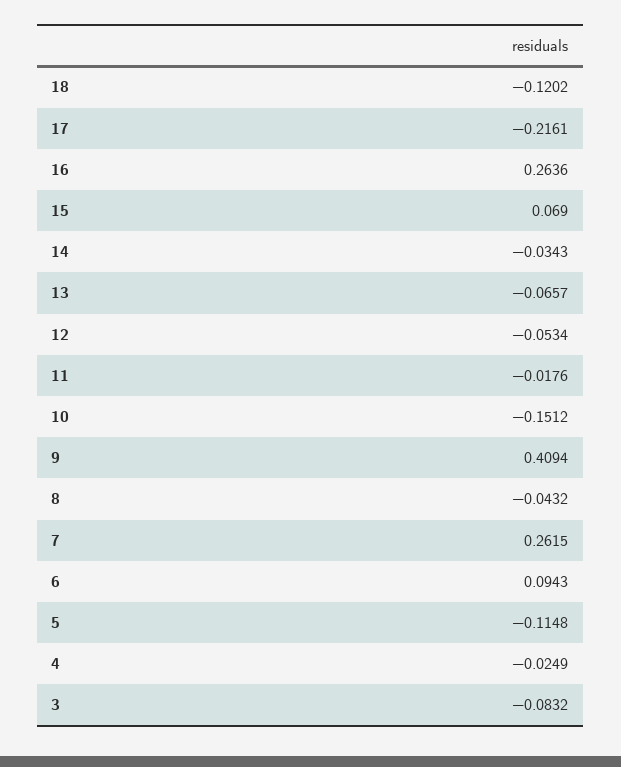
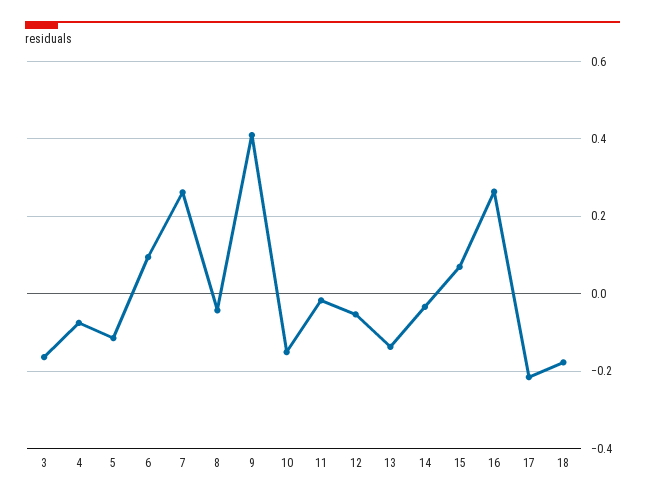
  {
-   "18": -0.1202,
+   "18": -0.18,
    "17": -0.2161,
    "16": 0.2636,
    "15": 0.069,
    "14": -0.0343,
-   "13": -0.0657,
+   "13": -0.14,
    "12": -0.0534,
    "11": -0.0176,
    "10": -0.1512,
    "9": 0.4094,
    "8": -0.0432,
    "7": 0.2615,
    "6": 0.0943,
    "5": -0.1148,
-   "4": -0.0249,
+   "4": -0.08,
-   "3": -0.0832
+   "3": -0.16
  }

